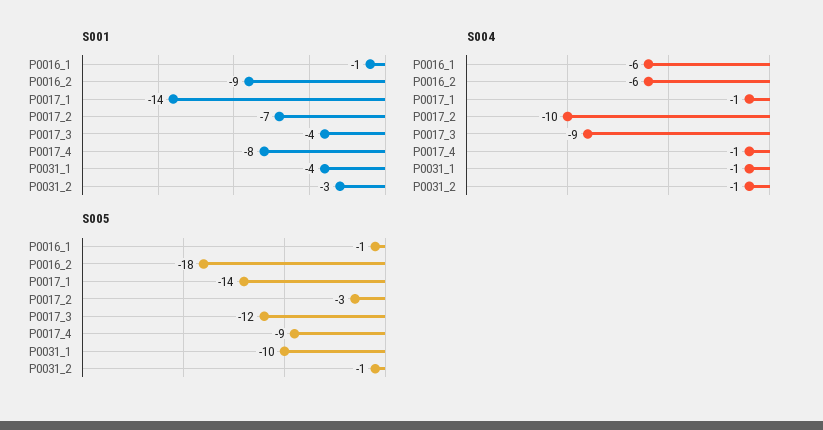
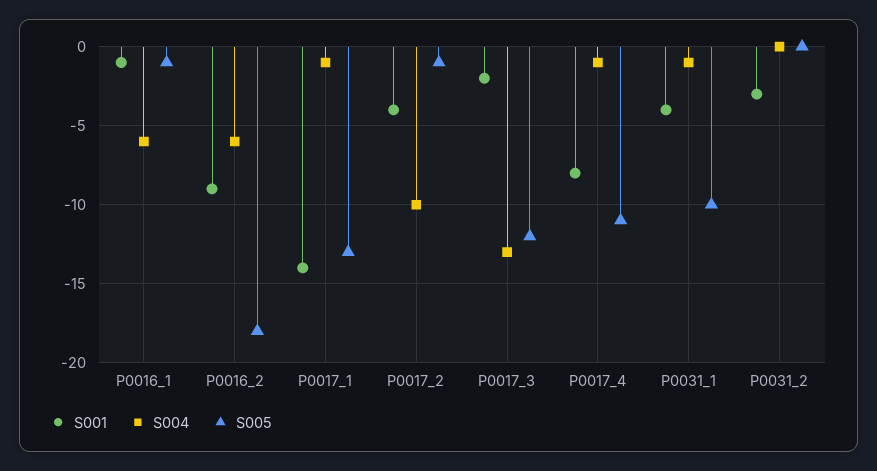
  {
    "S001": {
      "P0016_1": -1,
      "P0016_2": -9,
      "P0017_1": -14,
-     "P0017_2": -7,
+     "P0017_2": -4,
-     "P0017_3": -4,
+     "P0017_3": -2,
      "P0017_4": -8,
      "P0031_1": -4,
      "P0031_2": -3
    },
    "S004": {
      "P0016_1": -6,
      "P0016_2": -6,
      "P0017_1": -1,
      "P0017_2": -10,
-     "P0017_3": -9,
+     "P0017_3": -13,
      "P0017_4": -1,
      "P0031_1": -1,
-     "P0031_2": -1
+     "P0031_2": 0
    },
    "S005": {
      "P0016_1": -1,
      "P0016_2": -18,
-     "P0017_1": -14,
+     "P0017_1": -13,
-     "P0017_2": -3,
+     "P0017_2": -1,
      "P0017_3": -12,
-     "P0017_4": -9,
+     "P0017_4": -11,
      "P0031_1": -10,
-     "P0031_2": -1
+     "P0031_2": 0
    }
  }

